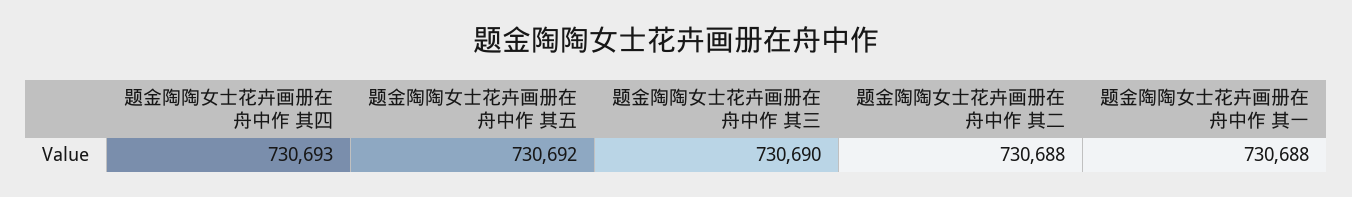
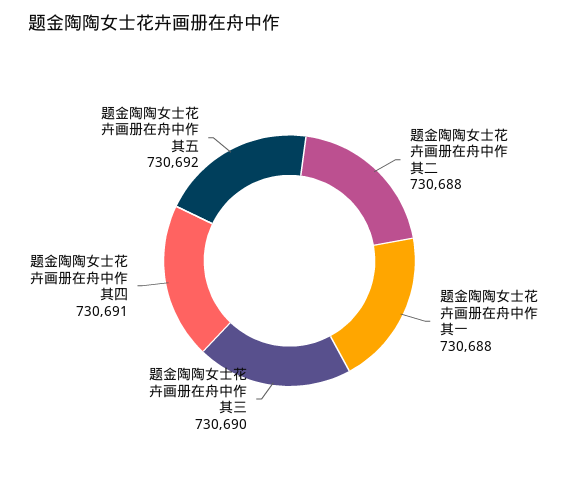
  {
-   "题金陶陶女士花卉画册在舟中作 其四": 730693,
+   "题金陶陶女士花卉画册在舟中作 其四": 730691,
    "题金陶陶女士花卉画册在舟中作 其五": 730692,
    "题金陶陶女士花卉画册在舟中作 其三": 730690,
    "题金陶陶女士花卉画册在舟中作 其二": 730688,
    "题金陶陶女士花卉画册在舟中作 其一": 730688
  }

